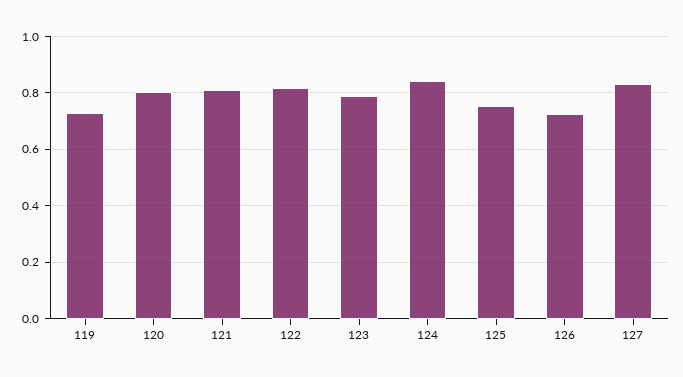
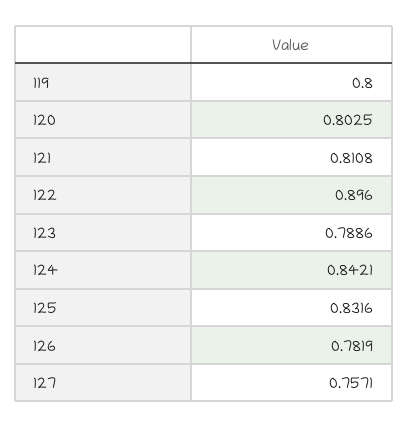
  {
-   "119": 0.725,
+   "119": 0.8,
    "120": 0.8025,
    "121": 0.8108,
-   "122": 0.825,
+   "122": 0.896,
    "123": 0.7886,
    "124": 0.8421,
-   "125": 0.75,
+   "125": 0.8316,
-   "126": 0.725,
+   "126": 0.7819,
-   "127": 0.825
+   "127": 0.7571
  }

